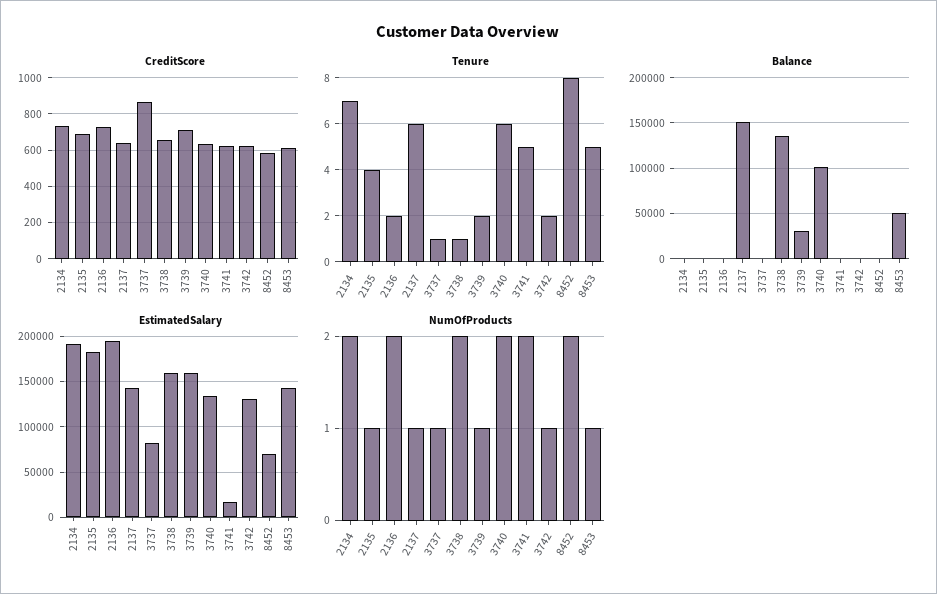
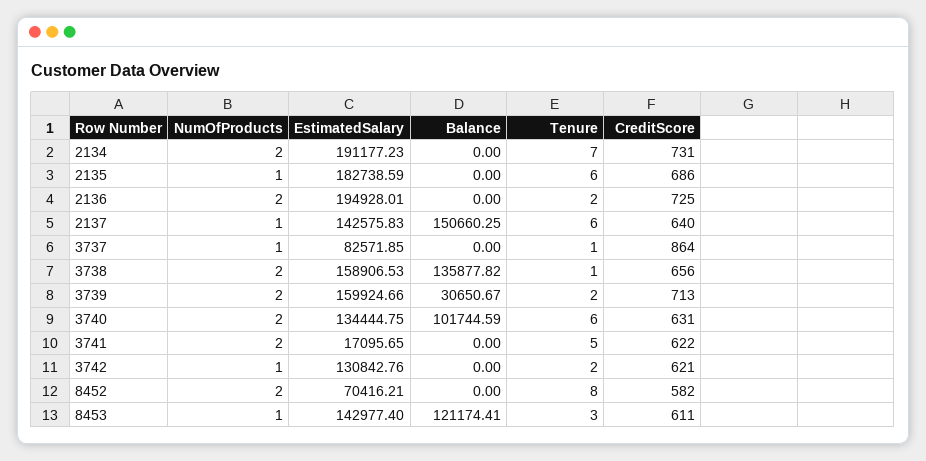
  {
    "CreditScore": {
      "2134": 731,
      "2135": 686,
      "2136": 725,
      "2137": 640,
      "3737": 864,
      "3738": 656,
      "3739": 713,
      "3740": 631,
      "3741": 622,
      "3742": 621,
      "8452": 582,
      "8453": 611
    },
    "Tenure": {
      "2134": 7,
-     "2135": 4,
+     "2135": 6,
      "2136": 2,
      "2137": 6,
      "3737": 1,
      "3738": 1,
      "3739": 2,
      "3740": 6,
      "3741": 5,
      "3742": 2,
      "8452": 8,
-     "8453": 5
+     "8453": 3
    },
    "Balance": {
      "2134": 0,
      "2135": 0,
      "2136": 0,
      "2137": 150660.25,
      "3737": 0,
      "3738": 135877.82,
      "3739": 30650.67,
      "3740": 101744.59,
      "3741": 0,
      "3742": 0,
      "8452": 0,
-     "8453": 50000
+     "8453": 121174.41
    },
    "EstimatedSalary": {
      "2134": 191177.23,
      "2135": 182738.59,
      "2136": 194928.01,
      "2137": 142575.83,
      "3737": 82571.85,
      "3738": 158906.53,
      "3739": 159924.66,
      "3740": 134444.75,
      "3741": 17095.65,
      "3742": 130842.76,
      "8452": 70416.21,
      "8453": 142977.4
    },
    "NumOfProducts": {
      "2134": 2,
      "2135": 1,
      "2136": 2,
      "2137": 1,
      "3737": 1,
      "3738": 2,
-     "3739": 1,
+     "3739": 2,
      "3740": 2,
      "3741": 2,
      "3742": 1,
      "8452": 2,
      "8453": 1
    }
  }

